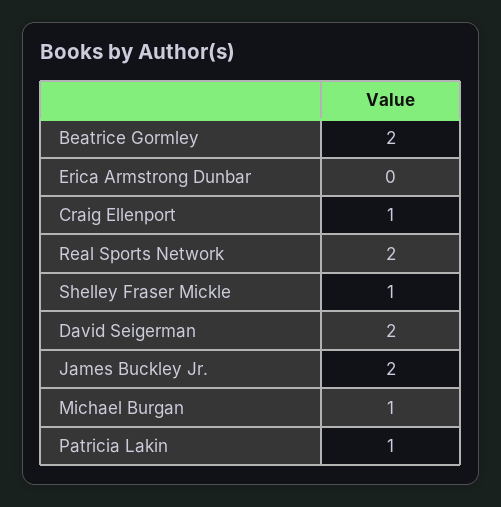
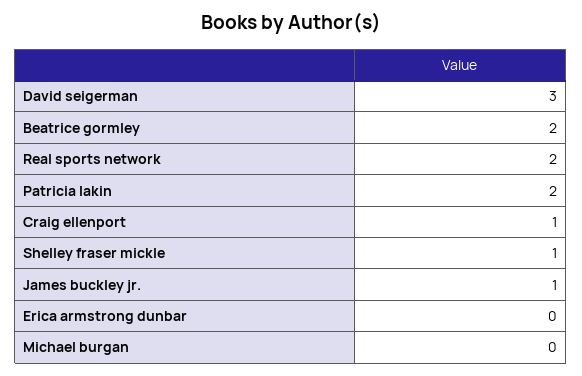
  {
    "Beatrice Gormley": 2,
    "Erica Armstrong Dunbar": 0,
    "Craig Ellenport": 1,
    "Real Sports Network": 2,
    "Shelley Fraser Mickle": 1,
-   "David Seigerman": 2,
+   "David Seigerman": 3,
-   "James Buckley Jr.": 2,
+   "James Buckley Jr.": 1,
-   "Michael Burgan": 1,
+   "Michael Burgan": 0,
-   "Patricia Lakin": 1
+   "Patricia Lakin": 2
  }

